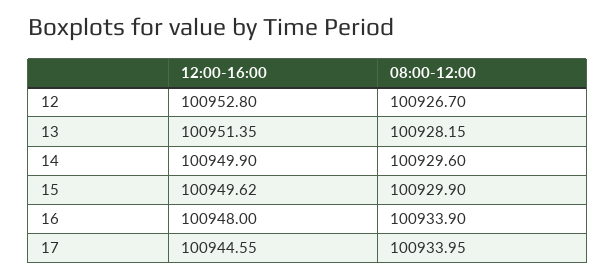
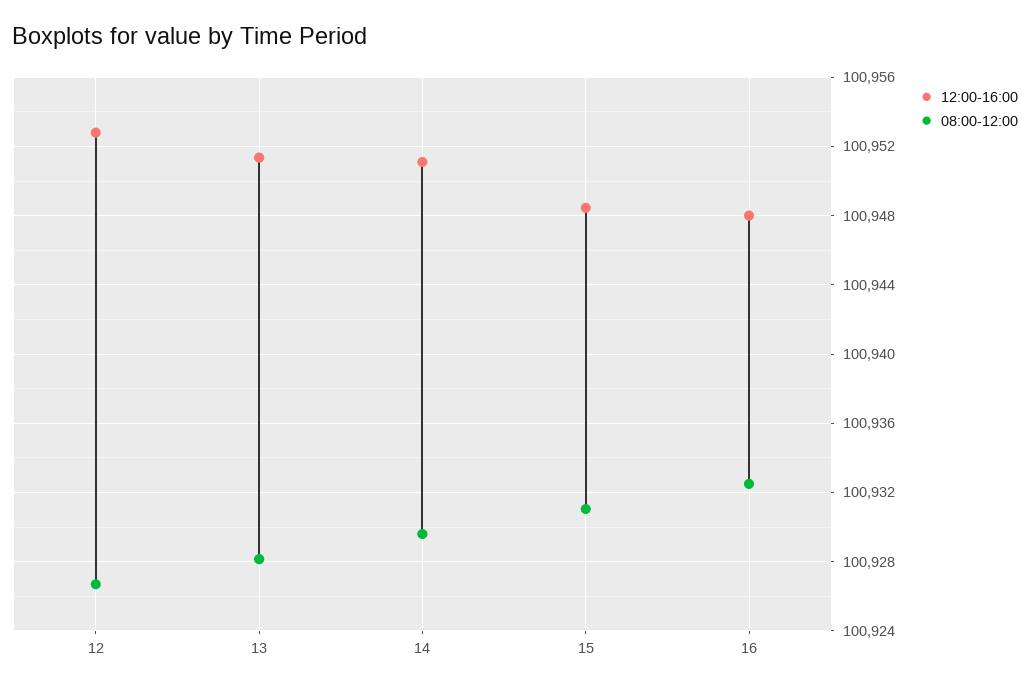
  {
    "12:00-16:00": {
      "12": 100952.8,
      "13": 100951.35,
-     "14": 100949.9,
+     "14": 100951,
-     "15": 100949.62,
+     "15": 100948.5,
-     "16": 100948,
+     "16": 100948
-     "17": 100944.55
    },
    "08:00-12:00": {
      "12": 100926.7,
      "13": 100928.15,
      "14": 100929.6,
-     "15": 100929.9,
+     "15": 100931,
-     "16": 100933.9,
+     "16": 100932.5
-     "17": 100933.95
    }
  }

